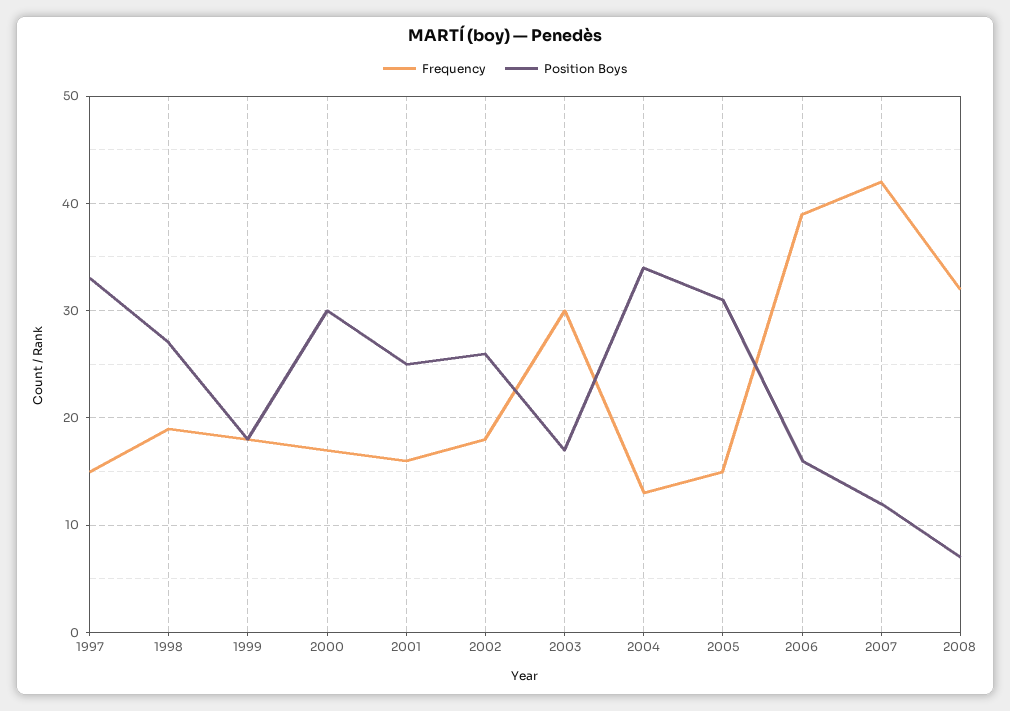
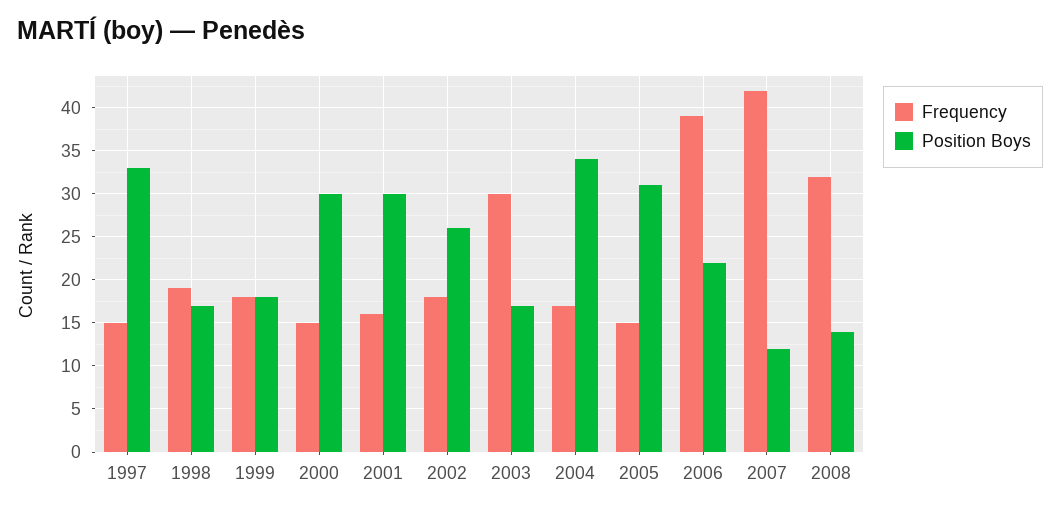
  {
    "Frequency": {
      "1997": 15,
      "1998": 19,
      "1999": 18,
-     "2000": 17,
+     "2000": 15,
      "2001": 16,
      "2002": 18,
      "2003": 30,
-     "2004": 13,
+     "2004": 17,
      "2005": 15,
      "2006": 39,
      "2007": 42,
      "2008": 32
    },
    "Position Boys": {
      "1997": 33,
-     "1998": 27,
+     "1998": 17,
      "1999": 18,
      "2000": 30,
-     "2001": 25,
+     "2001": 30,
      "2002": 26,
      "2003": 17,
      "2004": 34,
      "2005": 31,
-     "2006": 16,
+     "2006": 22,
      "2007": 12,
-     "2008": 7
+     "2008": 14
    }
  }

